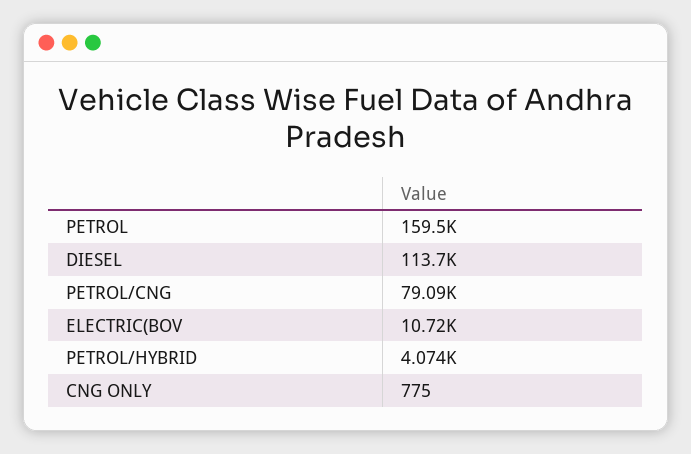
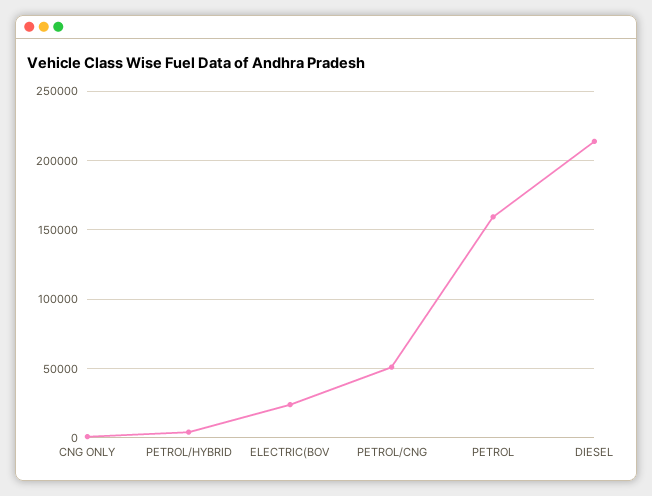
  {
    "PETROL": 159500,
-   "DIESEL": 113700,
+   "DIESEL": 215000,
-   "PETROL/CNG": 79090,
+   "PETROL/CNG": 50000,
-   "ELECTRIC(BOV": 10720,
+   "ELECTRIC(BOV": 25000,
    "PETROL/HYBRID": 4074,
    "CNG ONLY": 775
  }

